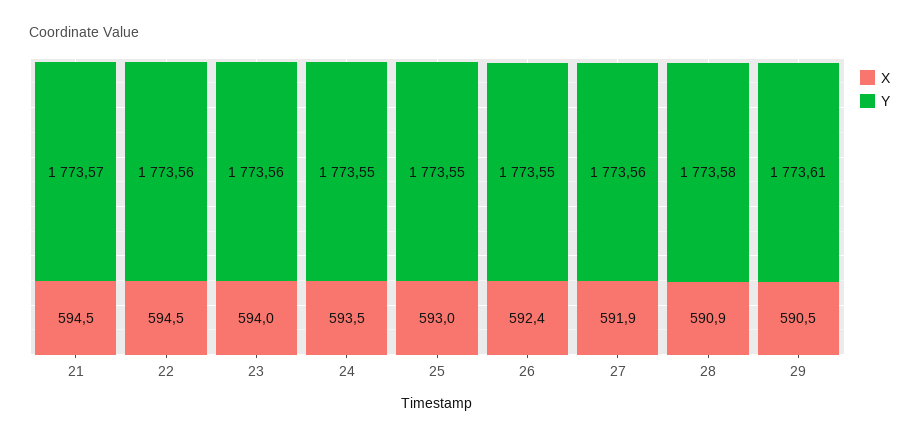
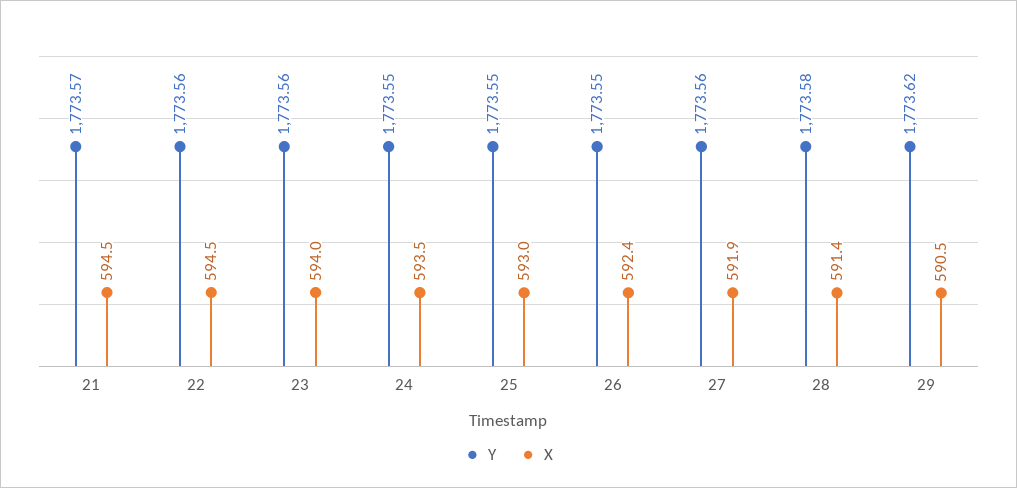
  {
    "X": {
      "21": 594.5,
      "22": 594.5,
      "23": 594,
      "24": 593.5,
      "25": 593,
      "26": 592.4,
      "27": 591.9,
-     "28": 590.9,
+     "28": 591.4,
      "29": 590.5
    },
    "Y": {
      "21": 1773.57,
      "22": 1773.56,
      "23": 1773.56,
      "24": 1773.55,
      "25": 1773.55,
      "26": 1773.55,
      "27": 1773.56,
      "28": 1773.58,
-     "29": 1773.61
+     "29": 1773.62
    }
  }

